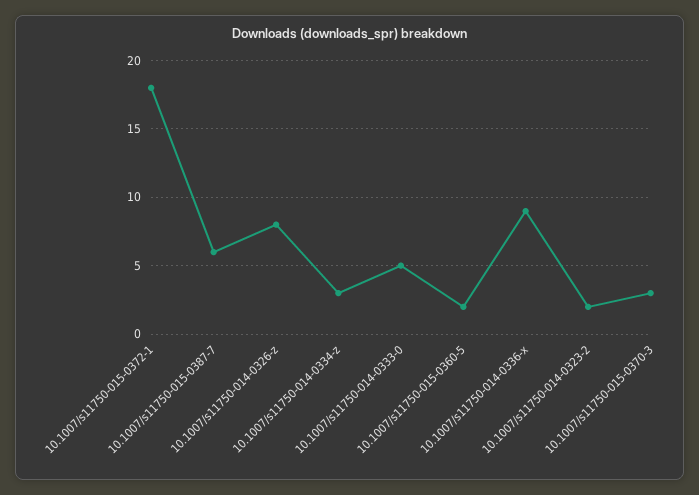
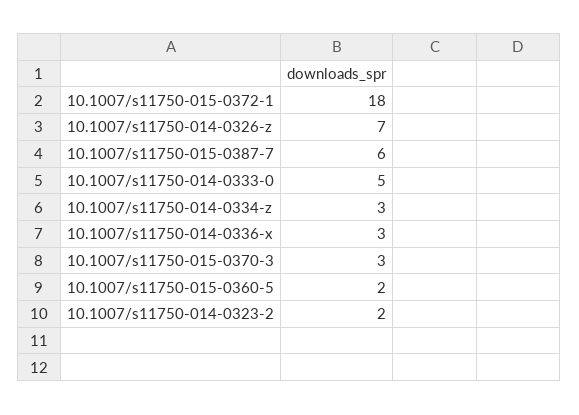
  {
    "10.1007/s11750-015-0372-1": 18,
    "10.1007/s11750-015-0387-7": 6,
-   "10.1007/s11750-014-0326-z": 8,
+   "10.1007/s11750-014-0326-z": 7,
    "10.1007/s11750-014-0334-z": 3,
    "10.1007/s11750-014-0333-0": 5,
    "10.1007/s11750-015-0360-5": 2,
-   "10.1007/s11750-014-0336-x": 9,
+   "10.1007/s11750-014-0336-x": 3,
    "10.1007/s11750-014-0323-2": 2,
    "10.1007/s11750-015-0370-3": 3
  }

